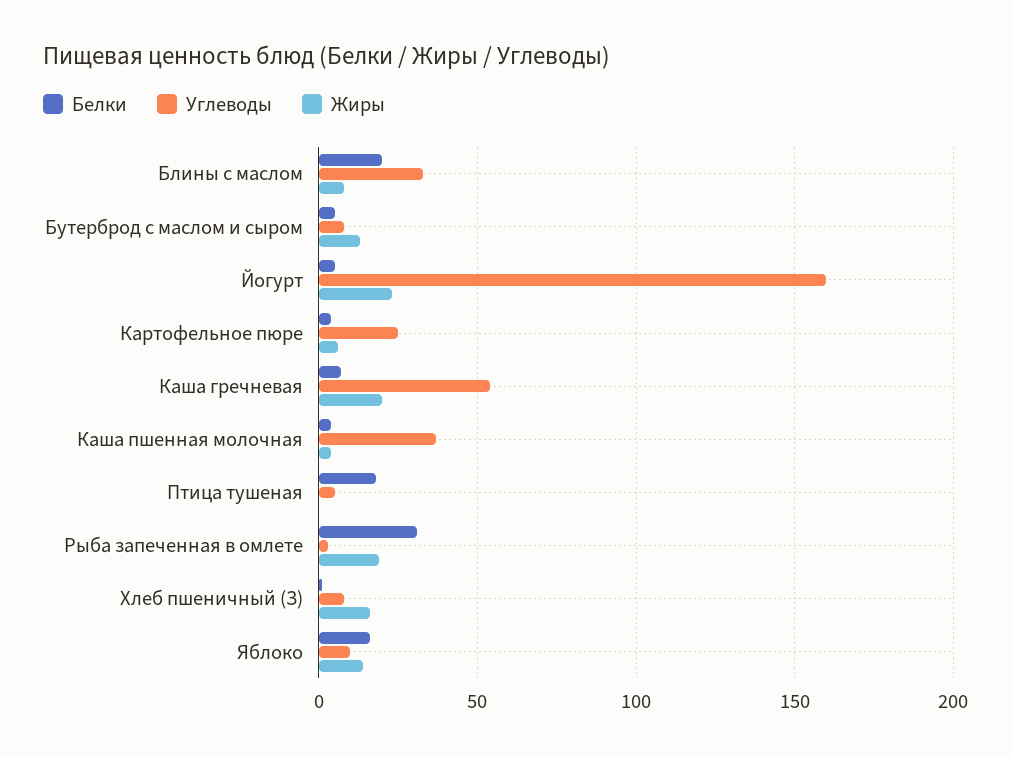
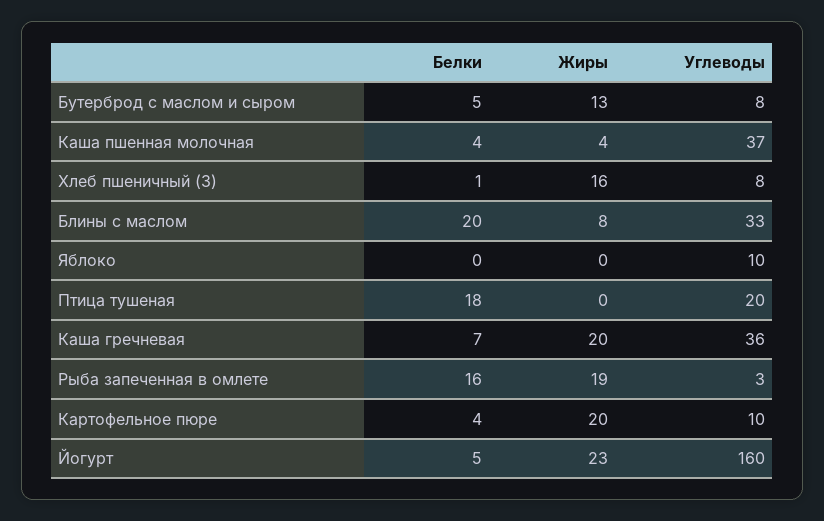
  {
    "Белки": {
      "Блины с маслом": 20,
      "Бутерброд с маслом и сыром": 5,
      "Йогурт": 5,
      "Картофельное пюре": 4,
      "Каша гречневая": 7,
      "Каша пшенная молочная": 4,
      "Птица тушеная": 18,
-     "Рыба запеченная в омлете": 30,
+     "Рыба запеченная в омлете": 16,
      "Хлеб пшеничный (З)": 1,
-     "Яблоко": 15
+     "Яблоко": 0
    },
    "Углеводы": {
      "Блины с маслом": 33,
      "Бутерброд с маслом и сыром": 8,
      "Йогурт": 160,
-     "Картофельное пюре": 25,
+     "Картофельное пюре": 10,
-     "Каша гречневая": 55,
+     "Каша гречневая": 36,
      "Каша пшенная молочная": 37,
-     "Птица тушеная": 5,
+     "Птица тушеная": 20,
      "Рыба запеченная в омлете": 3,
      "Хлеб пшеничный (З)": 8,
      "Яблоко": 10
    },
    "Жиры": {
      "Блины с маслом": 8,
      "Бутерброд с маслом и сыром": 13,
      "Йогурт": 23,
-     "Картофельное пюре": 5,
+     "Картофельное пюре": 20,
      "Каша гречневая": 20,
      "Каша пшенная молочная": 4,
      "Птица тушеная": 0,
      "Рыба запеченная в омлете": 19,
      "Хлеб пшеничный (З)": 16,
-     "Яблоко": 15
+     "Яблоко": 0
    }
  }

